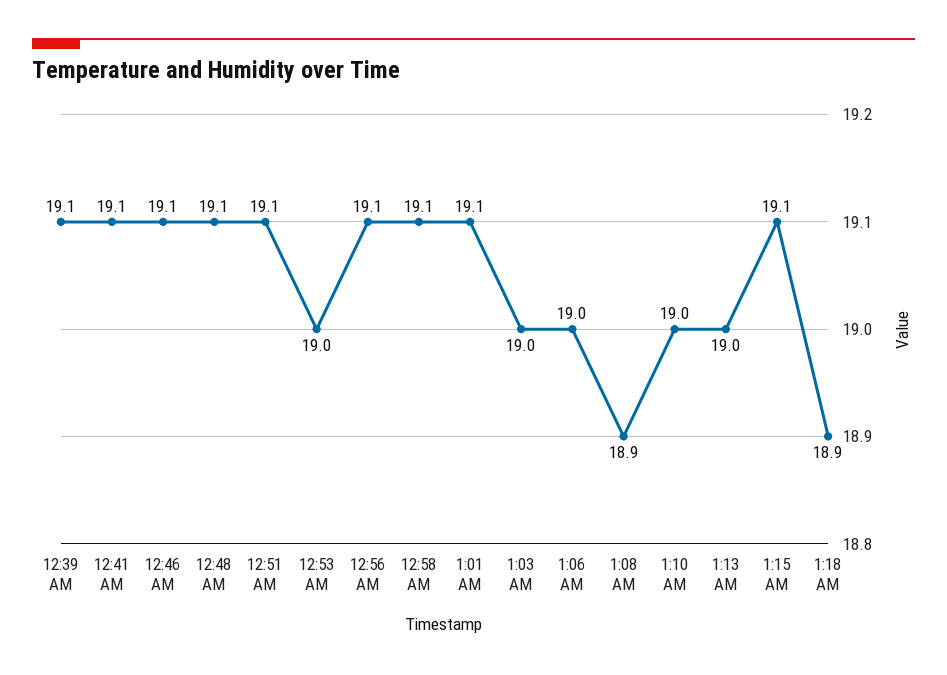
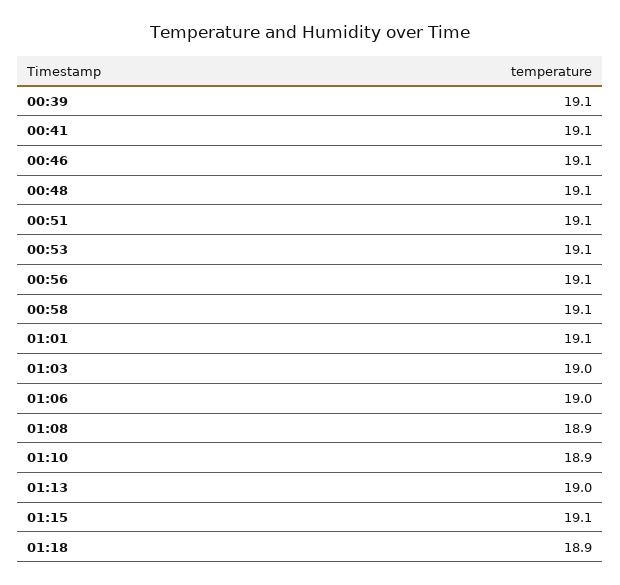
  {
    "12:39 AM": 19.1,
    "12:41 AM": 19.1,
    "12:46 AM": 19.1,
    "12:48 AM": 19.1,
    "12:51 AM": 19.1,
-   "12:53 AM": 19,
+   "12:53 AM": 19.1,
    "12:56 AM": 19.1,
    "12:58 AM": 19.1,
    "1:01 AM": 19.1,
    "1:03 AM": 19,
    "1:06 AM": 19,
    "1:08 AM": 18.9,
-   "1:10 AM": 19,
+   "1:10 AM": 18.9,
    "1:13 AM": 19,
    "1:15 AM": 19.1,
    "1:18 AM": 18.9
  }

